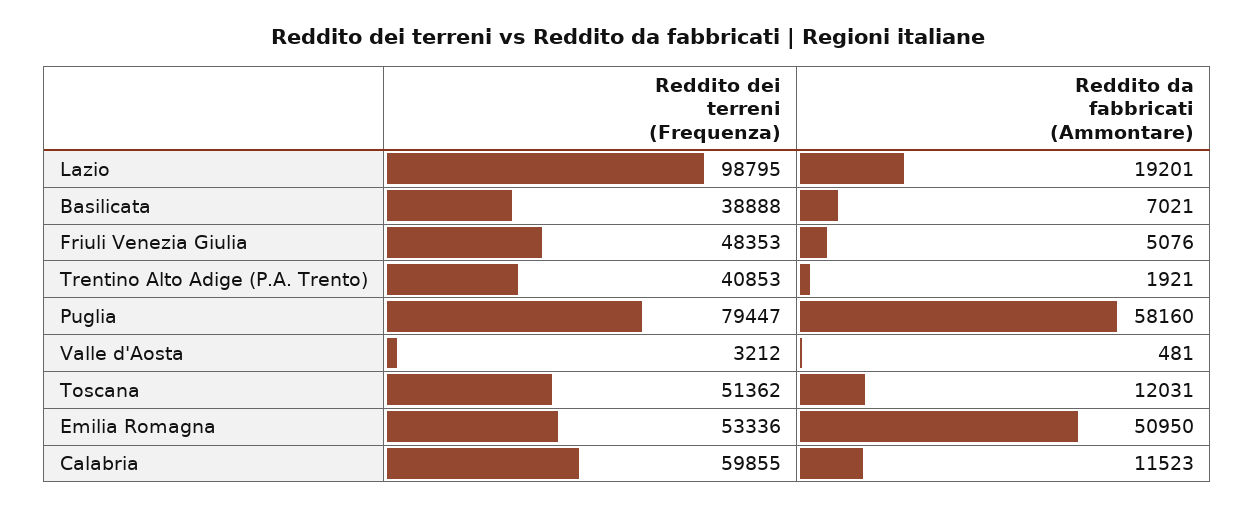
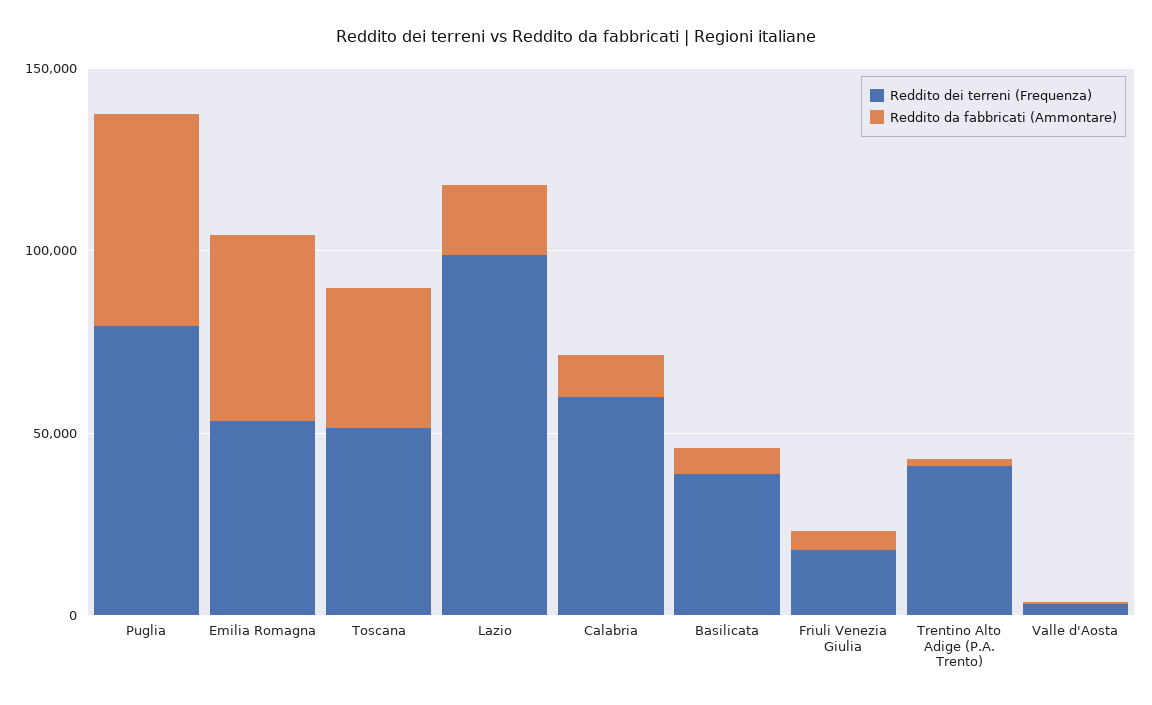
  {
    "Reddito dei terreni (Frequenza)": {
      "Lazio": 98795,
      "Basilicata": 38888,
-     "Friuli Venezia Giulia": 48353,
+     "Friuli Venezia Giulia": 20000,
      "Trentino Alto Adige (P.A. Trento)": 40853,
      "Puglia": 79447,
      "Valle d'Aosta": 3212,
      "Toscana": 51362,
      "Emilia Romagna": 53336,
      "Calabria": 59855
    },
    "Reddito da fabbricati (Ammontare)": {
      "Lazio": 19201,
      "Basilicata": 7021,
      "Friuli Venezia Giulia": 5076,
      "Trentino Alto Adige (P.A. Trento)": 1921,
      "Puglia": 58160,
      "Valle d'Aosta": 481,
-     "Toscana": 12031,
+     "Toscana": 40000,
      "Emilia Romagna": 50950,
      "Calabria": 11523
    }
  }

